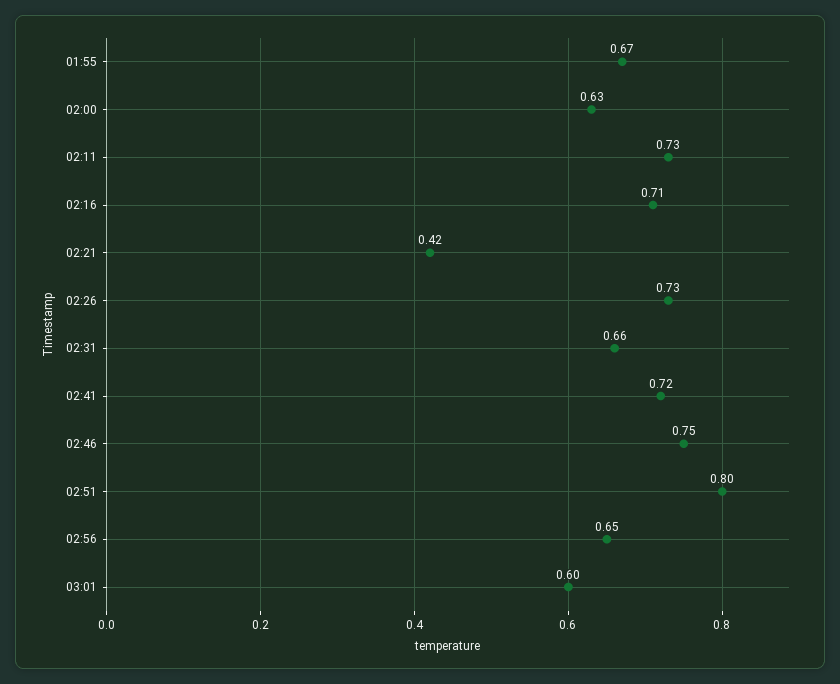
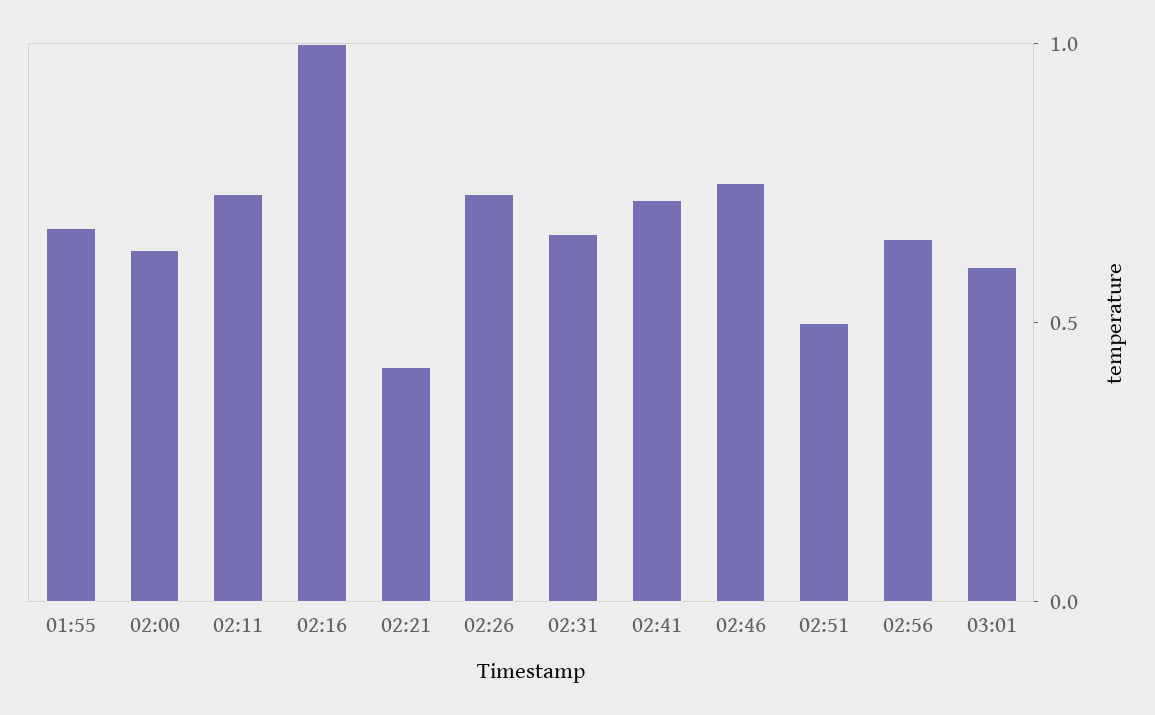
  {
    "01:55": 0.67,
    "02:00": 0.63,
    "02:11": 0.73,
-   "02:16": 0.71,
+   "02:16": 1,
    "02:21": 0.42,
    "02:26": 0.73,
    "02:31": 0.66,
    "02:41": 0.72,
    "02:46": 0.75,
-   "02:51": 0.8,
+   "02:51": 0.5,
    "02:56": 0.65,
    "03:01": 0.6
  }

